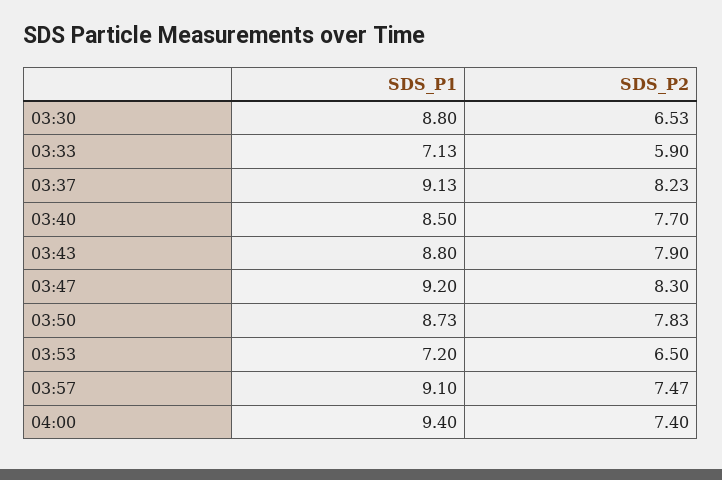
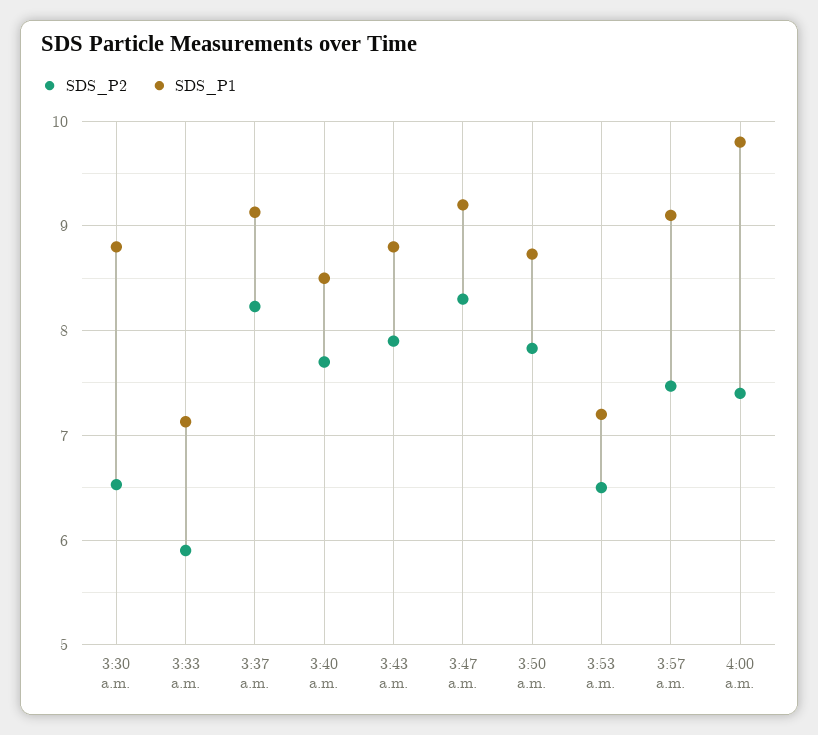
  {
    "SDS_P1": {
      "03:30": 8.8,
      "03:33": 7.13,
      "03:37": 9.13,
      "03:40": 8.5,
      "03:43": 8.8,
      "03:47": 9.2,
      "03:50": 8.73,
      "03:53": 7.2,
      "03:57": 9.1,
-     "04:00": 9.4
+     "04:00": 9.8
    },
    "SDS_P2": {
      "03:30": 6.53,
      "03:33": 5.9,
      "03:37": 8.23,
      "03:40": 7.7,
      "03:43": 7.9,
      "03:47": 8.3,
      "03:50": 7.83,
      "03:53": 6.5,
      "03:57": 7.47,
      "04:00": 7.4
    }
  }

